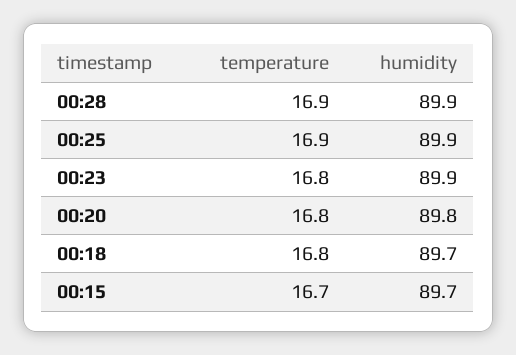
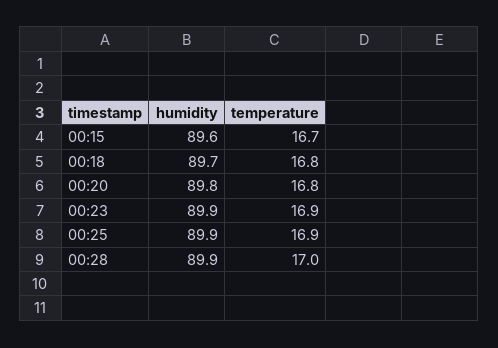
  {
    "temperature": {
-     "00:28": 16.9,
+     "00:28": 17,
      "00:25": 16.9,
-     "00:23": 16.8,
+     "00:23": 16.9,
      "00:20": 16.8,
      "00:18": 16.8,
      "00:15": 16.7
    },
    "humidity": {
      "00:28": 89.9,
      "00:25": 89.9,
      "00:23": 89.9,
      "00:20": 89.8,
      "00:18": 89.7,
-     "00:15": 89.7
+     "00:15": 89.6
    }
  }

